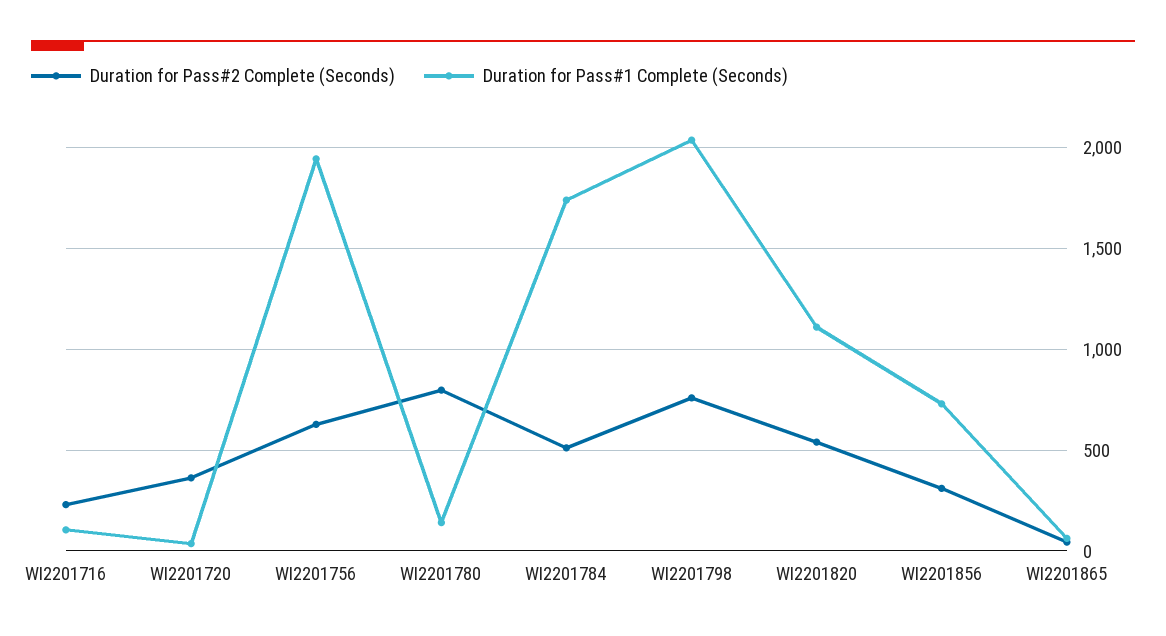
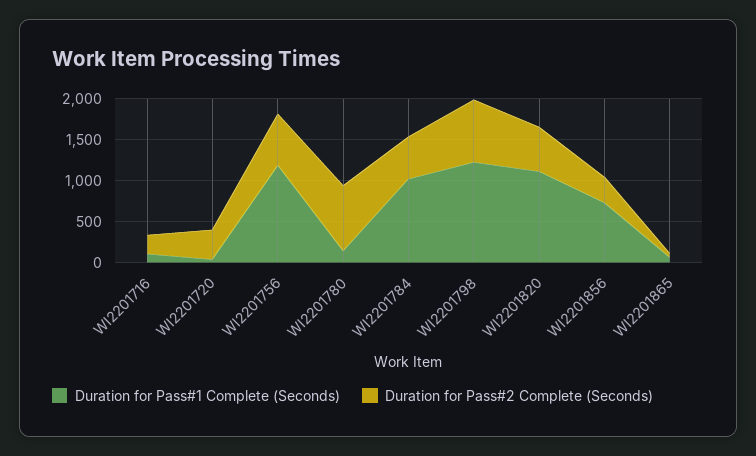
  {
    "Duration for Pass#2 Complete (Seconds)": {
      "WI2201716": 250,
      "WI2201720": 350,
      "WI2201756": 650,
      "WI2201780": 800,
      "WI2201784": 500,
      "WI2201798": 750,
      "WI2201820": 550,
      "WI2201856": 300,
      "WI2201865": 50
    },
    "Duration for Pass#1 Complete (Seconds)": {
      "WI2201716": 100,
      "WI2201720": 50,
-     "WI2201756": 1950,
+     "WI2201756": 1200,
      "WI2201780": 150,
-     "WI2201784": 1750,
+     "WI2201784": 1000,
-     "WI2201798": 2050,
+     "WI2201798": 1200,
      "WI2201820": 1100,
      "WI2201856": 750,
      "WI2201865": 50
    }
  }

